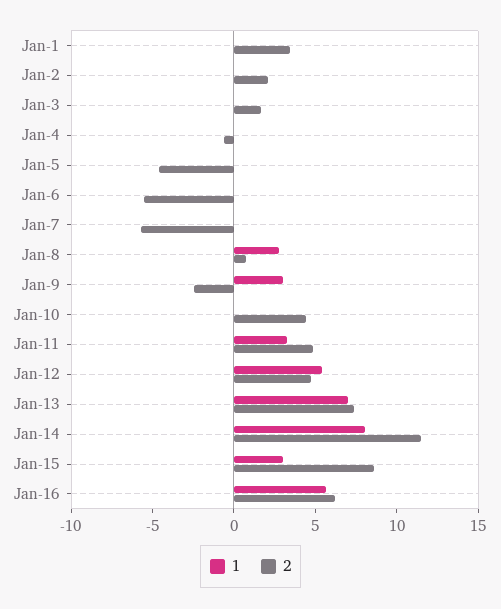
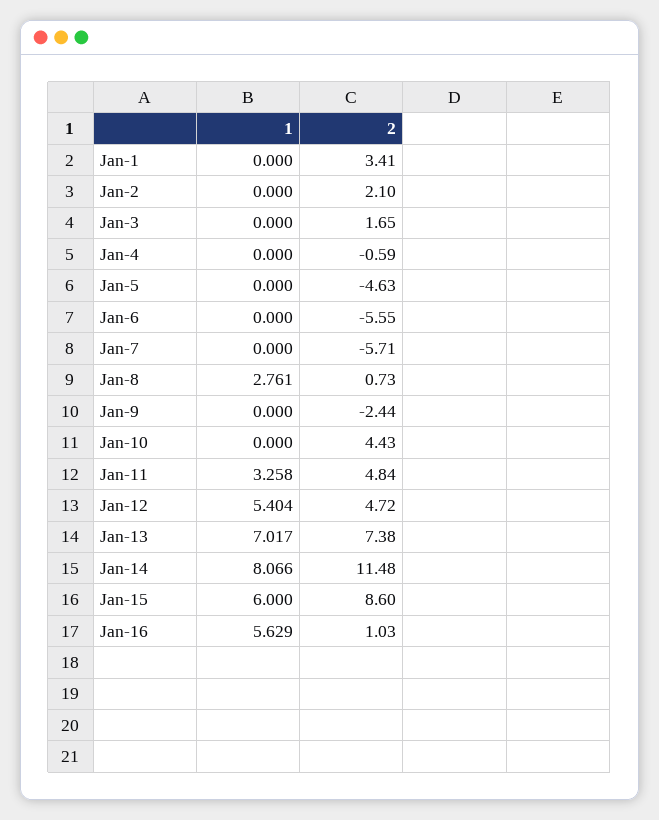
  {
    "1": {
      "Jan-1": 0,
      "Jan-2": 0,
      "Jan-3": 0,
      "Jan-4": 0,
      "Jan-5": 0,
      "Jan-6": 0,
      "Jan-7": 0,
      "Jan-8": 2.761,
-     "Jan-9": 3,
+     "Jan-9": 0,
      "Jan-10": 0,
      "Jan-11": 3.258,
      "Jan-12": 5.404,
      "Jan-13": 7.017,
      "Jan-14": 8.066,
-     "Jan-15": 3,
+     "Jan-15": 6,
      "Jan-16": 5.629
    },
    "2": {
      "Jan-1": 3.41,
      "Jan-2": 2.1,
      "Jan-3": 1.65,
      "Jan-4": -0.59,
      "Jan-5": -4.63,
      "Jan-6": -5.55,
      "Jan-7": -5.71,
      "Jan-8": 0.73,
      "Jan-9": -2.44,
      "Jan-10": 4.43,
      "Jan-11": 4.84,
      "Jan-12": 4.72,
      "Jan-13": 7.38,
      "Jan-14": 11.48,
      "Jan-15": 8.6,
-     "Jan-16": 6
+     "Jan-16": 1.03
    }
  }

